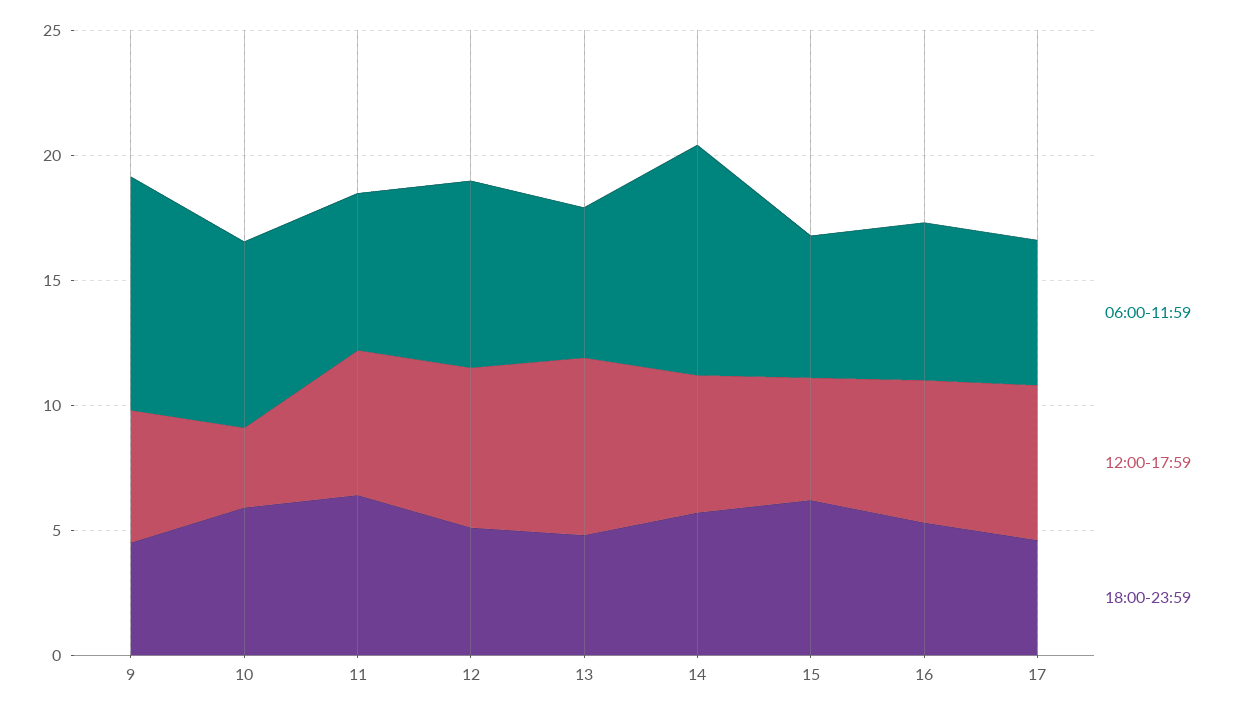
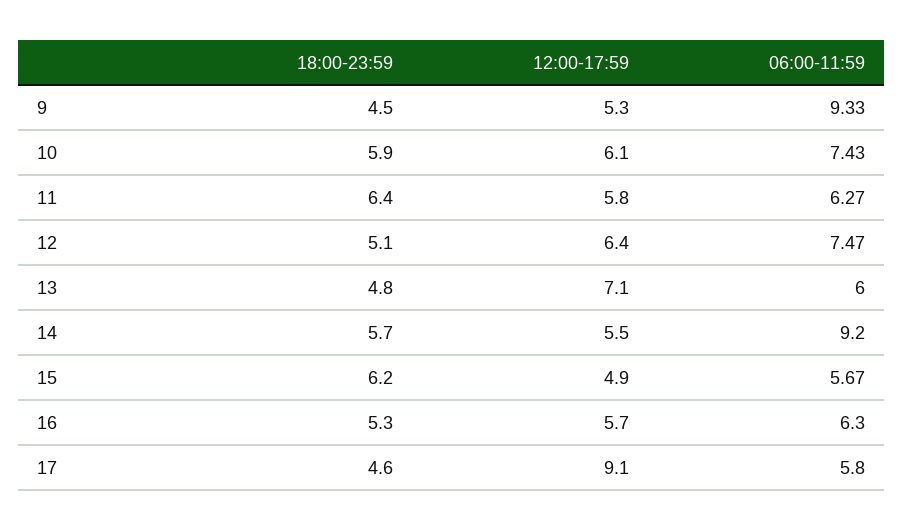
  {
    "06:00-11:59": {
      "9": 9.33,
      "10": 7.43,
      "11": 6.27,
      "12": 7.47,
      "13": 6,
      "14": 9.2,
      "15": 5.67,
      "16": 6.3,
      "17": 5.8
    },
    "12:00-17:59": {
      "9": 5.3,
-     "10": 3,
+     "10": 6.1,
      "11": 5.8,
      "12": 6.4,
      "13": 7.1,
      "14": 5.5,
      "15": 4.9,
      "16": 5.7,
-     "17": 6
+     "17": 9.1
    },
    "18:00-23:59": {
      "9": 4.5,
      "10": 5.9,
      "11": 6.4,
      "12": 5.1,
      "13": 4.8,
      "14": 5.7,
      "15": 6.2,
      "16": 5.3,
      "17": 4.6
    }
  }

